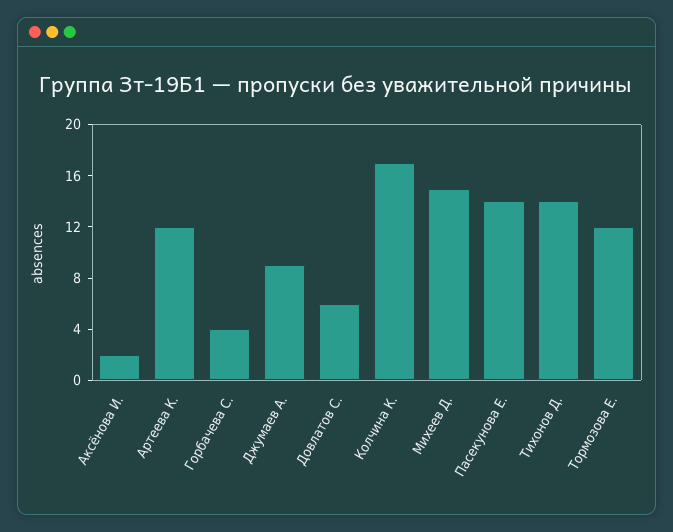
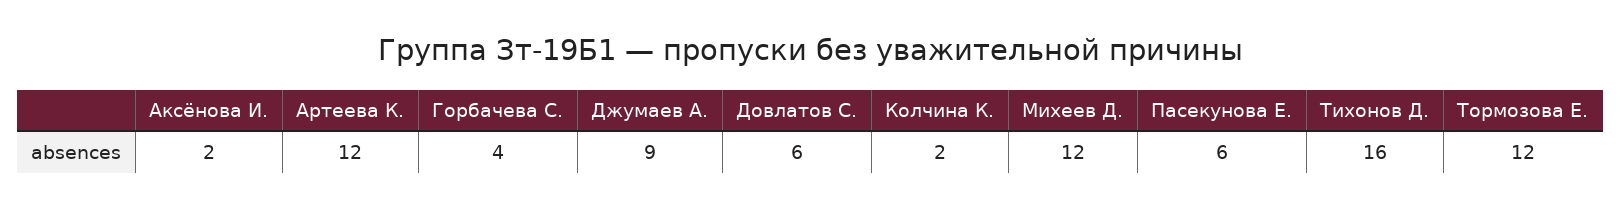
  {
    "Аксёнова И.": 2,
    "Артеева К.": 12,
    "Горбачева С.": 4,
    "Джумаев А.": 9,
    "Довлатов С.": 6,
-   "Колчина К.": 17,
+   "Колчина К.": 2,
-   "Михеев Д.": 15,
+   "Михеев Д.": 12,
-   "Пасекунова Е.": 14,
+   "Пасекунова Е.": 6,
-   "Тихонов Д.": 14,
+   "Тихонов Д.": 16,
    "Тормозова Е.": 12
  }

